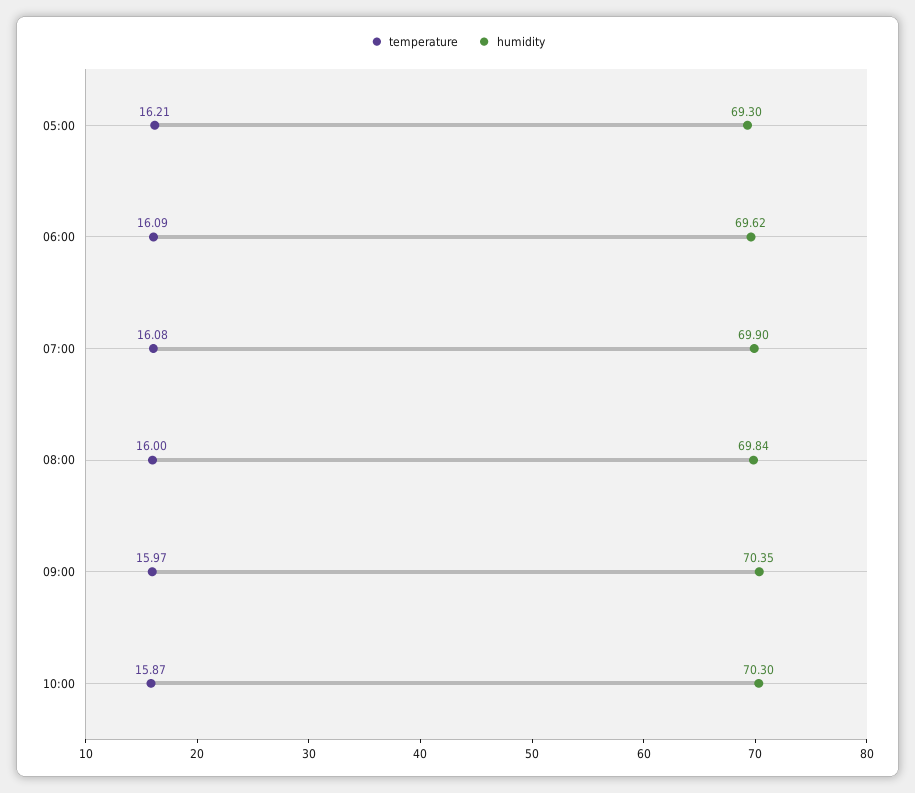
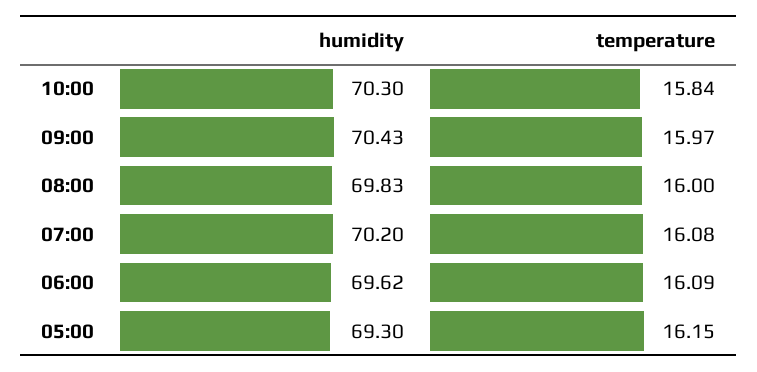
  {
    "temperature": {
-     "05:00": 16.21,
+     "05:00": 16.15,
      "06:00": 16.09,
      "07:00": 16.08,
      "08:00": 16,
      "09:00": 15.97,
-     "10:00": 15.87
+     "10:00": 15.84
    },
    "humidity": {
      "05:00": 69.3,
      "06:00": 69.62,
-     "07:00": 69.9,
+     "07:00": 70.2,
-     "08:00": 69.84,
+     "08:00": 69.83,
-     "09:00": 70.35,
+     "09:00": 70.43,
      "10:00": 70.3
    }
  }

